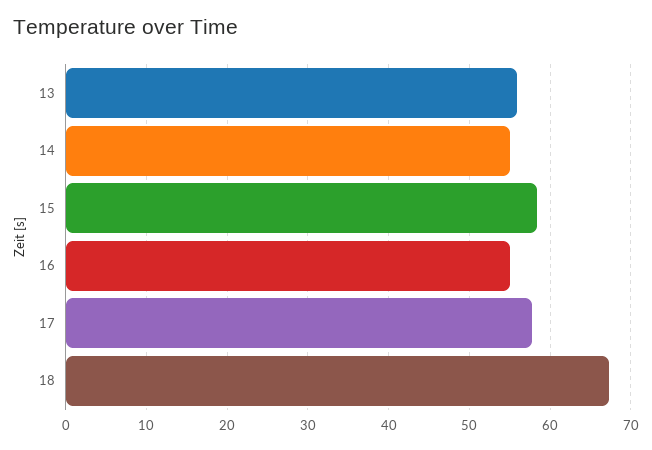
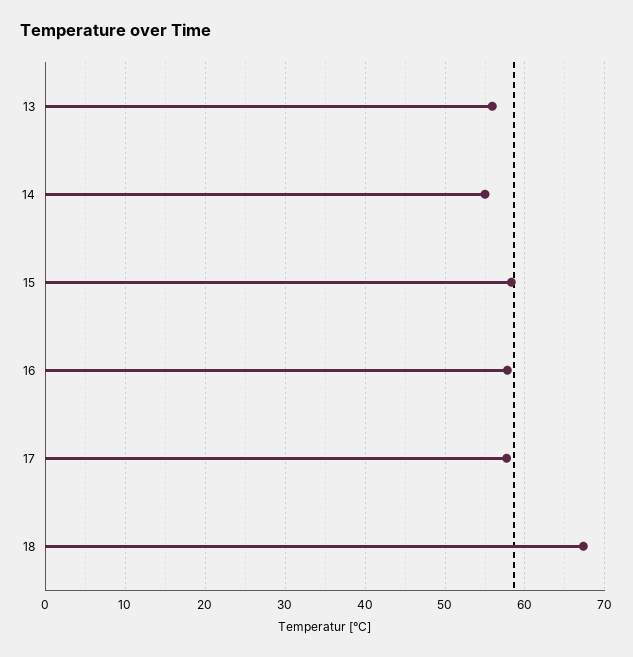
  {
    "13": 56,
    "14": 55,
    "15": 58,
-   "16": 55,
+   "16": 58,
    "17": 58,
    "18": 67
  }

